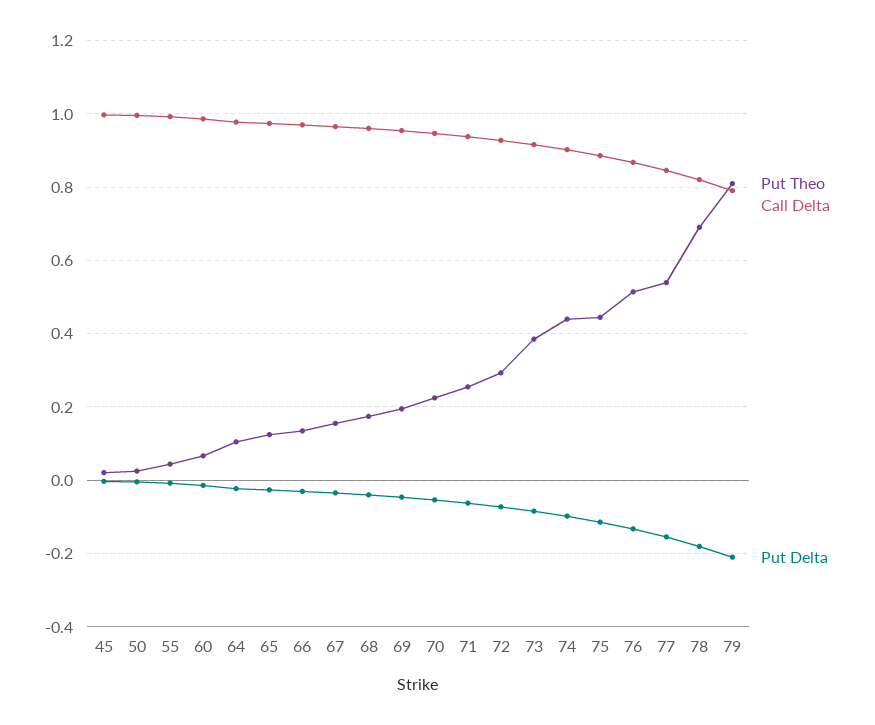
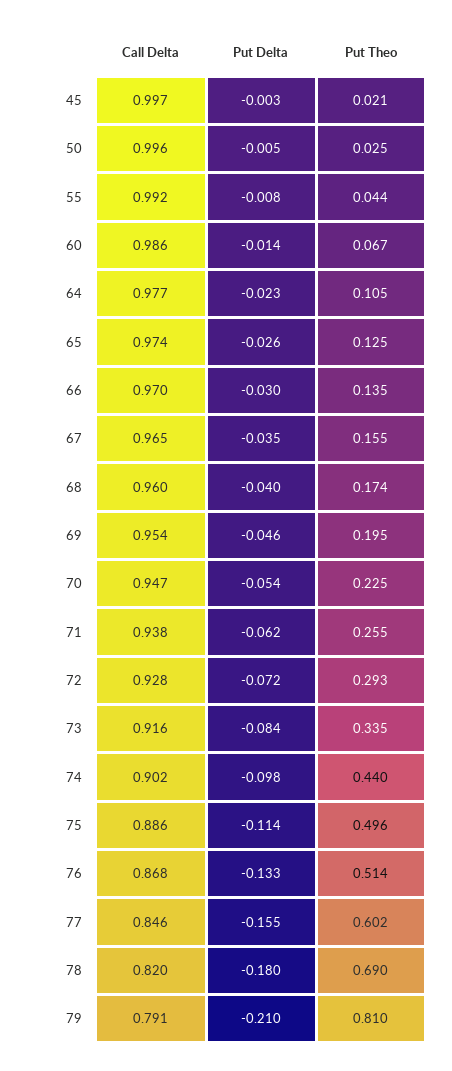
  {
    "Put Theo": {
      "45": 0.021,
      "50": 0.025,
      "55": 0.044,
      "60": 0.067,
      "64": 0.105,
      "65": 0.125,
      "66": 0.135,
      "67": 0.155,
      "68": 0.174,
      "69": 0.195,
      "70": 0.225,
      "71": 0.255,
      "72": 0.293,
-     "73": 0.38,
+     "73": 0.335,
      "74": 0.44,
-     "75": 0.44,
+     "75": 0.496,
      "76": 0.514,
-     "77": 0.54,
+     "77": 0.602,
      "78": 0.69,
      "79": 0.81
    },
    "Call Delta": {
      "45": 0.997,
      "50": 0.996,
      "55": 0.992,
      "60": 0.986,
      "64": 0.977,
      "65": 0.974,
      "66": 0.97,
      "67": 0.965,
      "68": 0.96,
      "69": 0.954,
      "70": 0.947,
      "71": 0.938,
      "72": 0.928,
      "73": 0.916,
      "74": 0.902,
      "75": 0.886,
      "76": 0.868,
      "77": 0.846,
      "78": 0.82,
      "79": 0.791
    },
    "Put Delta": {
      "45": -0.003,
      "50": -0.005,
      "55": -0.008,
      "60": -0.014,
      "64": -0.023,
      "65": -0.026,
      "66": -0.03,
      "67": -0.035,
      "68": -0.04,
      "69": -0.046,
      "70": -0.054,
      "71": -0.062,
      "72": -0.072,
      "73": -0.084,
      "74": -0.098,
      "75": -0.114,
      "76": -0.133,
      "77": -0.155,
      "78": -0.18,
      "79": -0.21
    }
  }

